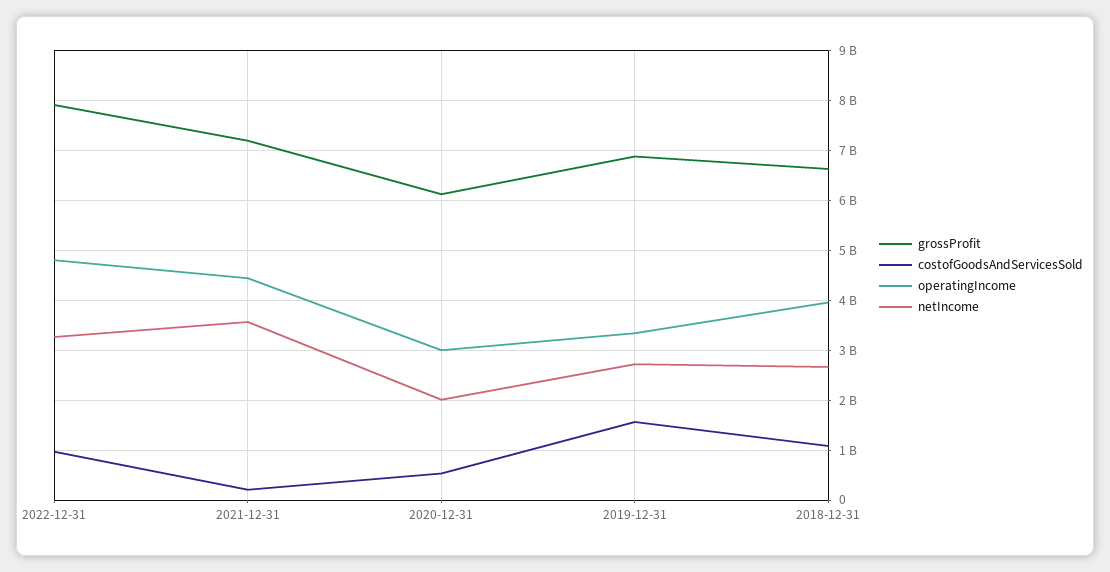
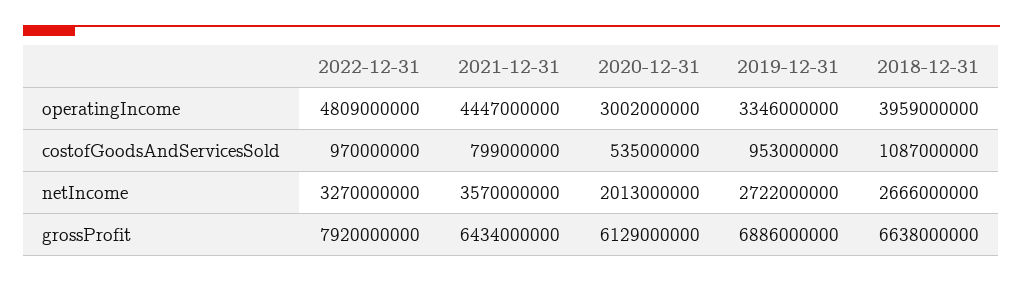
  {
    "grossProfit": {
      "2022-12-31": 7920000000,
-     "2021-12-31": 7200000000,
+     "2021-12-31": 6434000000,
      "2020-12-31": 6129000000,
      "2019-12-31": 6886000000,
      "2018-12-31": 6638000000
    },
    "costofGoodsAndServicesSold": {
      "2022-12-31": 970000000,
-     "2021-12-31": 200000000,
+     "2021-12-31": 799000000,
      "2020-12-31": 535000000,
-     "2019-12-31": 1600000000,
+     "2019-12-31": 953000000,
      "2018-12-31": 1087000000
    },
    "operatingIncome": {
      "2022-12-31": 4809000000,
      "2021-12-31": 4447000000,
      "2020-12-31": 3002000000,
      "2019-12-31": 3346000000,
      "2018-12-31": 3959000000
    },
    "netIncome": {
      "2022-12-31": 3270000000,
      "2021-12-31": 3570000000,
      "2020-12-31": 2013000000,
      "2019-12-31": 2722000000,
      "2018-12-31": 2666000000
    }
  }

